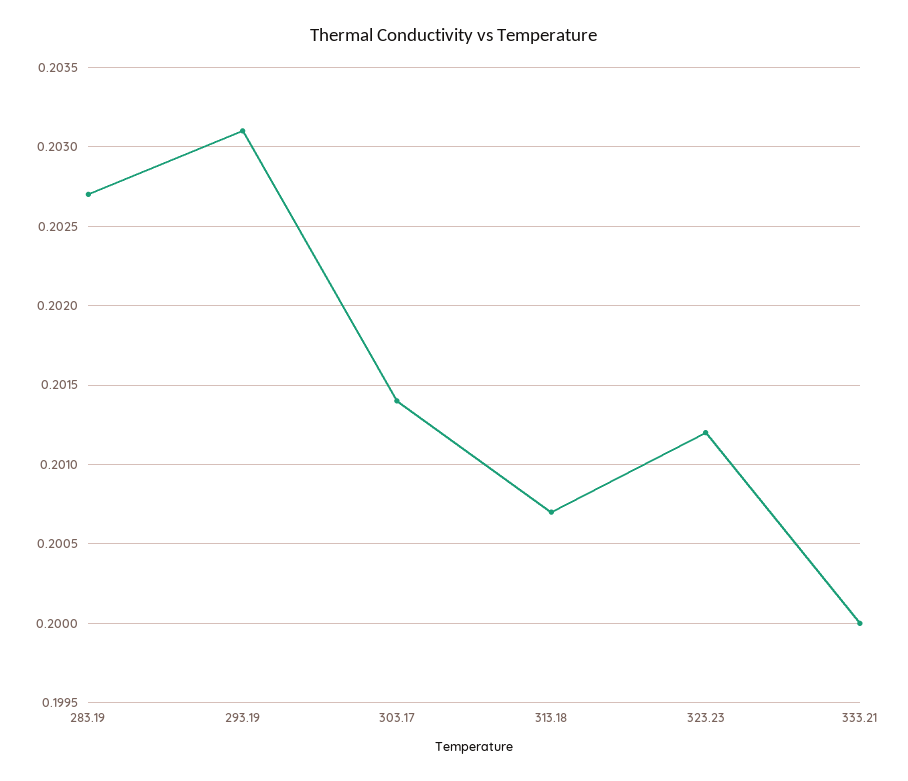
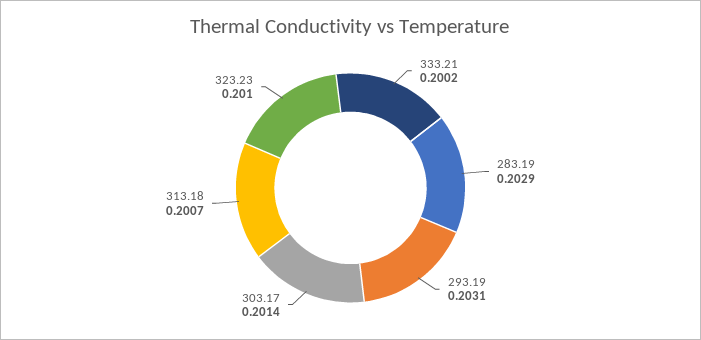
  {
-   "283.19": 0.2027,
+   "283.19": 0.2029,
    "293.19": 0.2031,
    "303.17": 0.2014,
    "313.18": 0.2007,
-   "323.23": 0.2012,
+   "323.23": 0.201,
-   "333.21": 0.2
+   "333.21": 0.2002
  }

